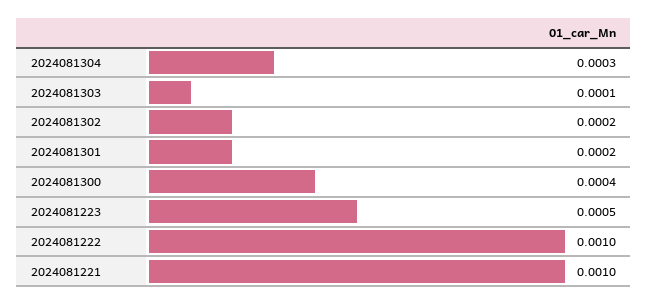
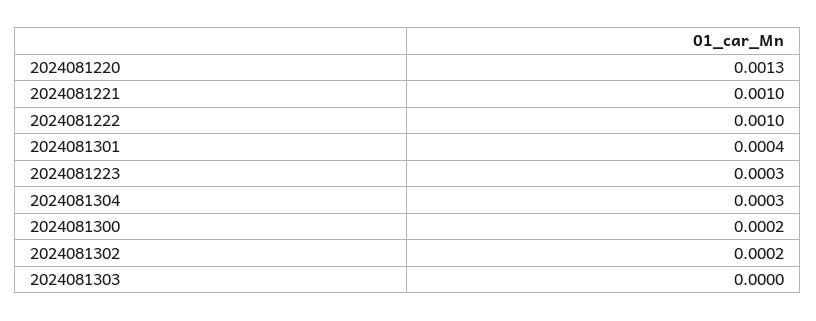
  {
    "2024081304": 0.0003,
-   "2024081303": 0.0001,
+   "2024081303": 0,
    "2024081302": 0.0002,
-   "2024081301": 0.0002,
+   "2024081301": 0.0004,
-   "2024081300": 0.0004,
+   "2024081300": 0.0002,
-   "2024081223": 0.0005,
+   "2024081223": 0.0003,
    "2024081222": 0.001,
-   "2024081221": 0.001
+   "2024081221": 0.001,
+   "2024081220": 0.0013
  }

